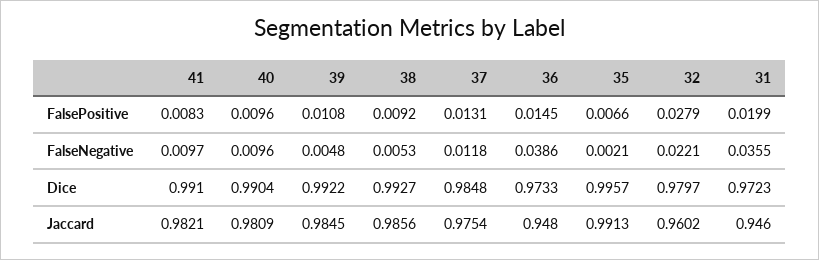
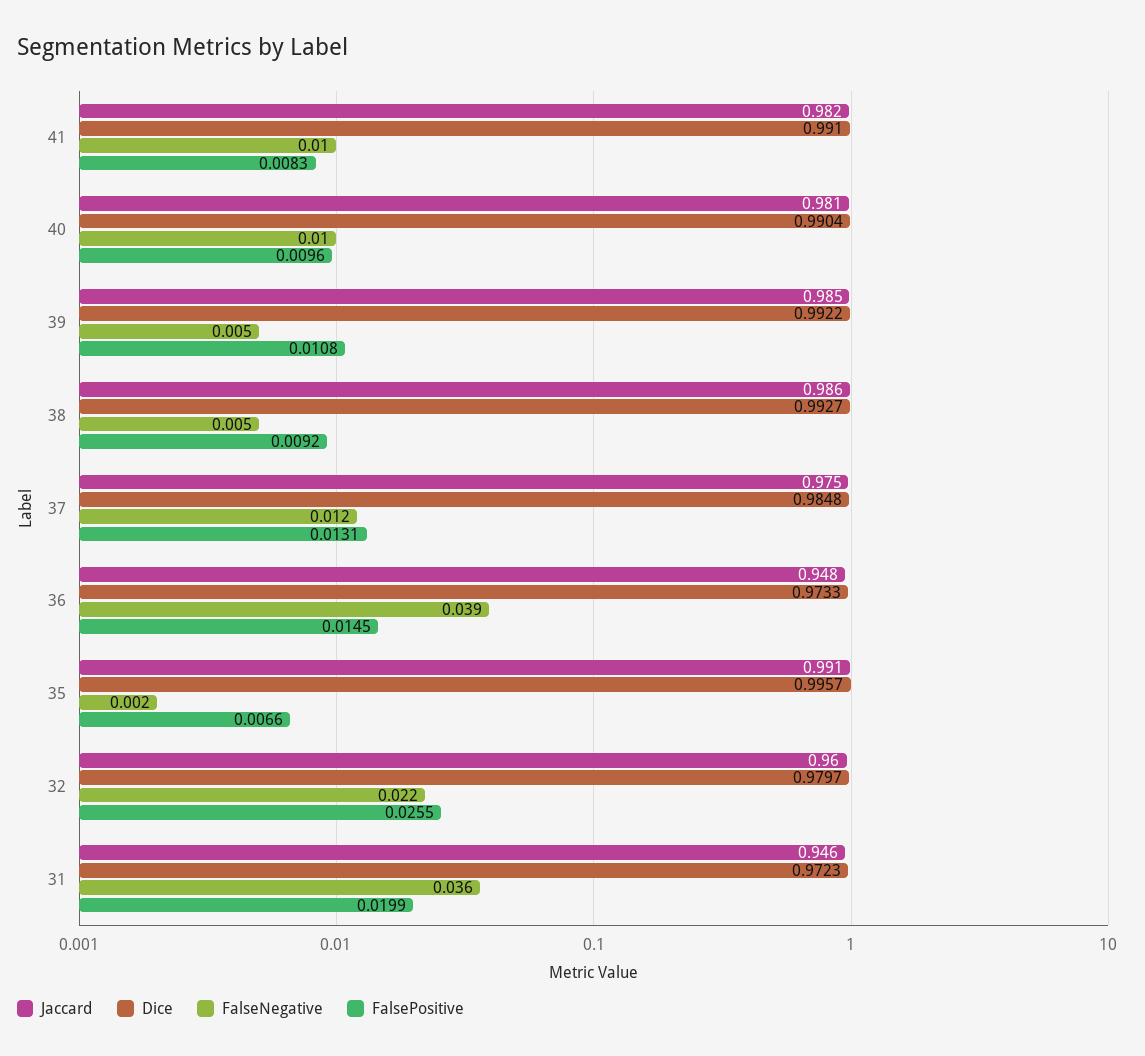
  {
    "FalsePositive": {
      "41": 0.0083,
      "40": 0.0096,
      "39": 0.0108,
      "38": 0.0092,
      "37": 0.0131,
      "36": 0.0145,
      "35": 0.0066,
-     "32": 0.0279,
+     "32": 0.0255,
      "31": 0.0199
    },
    "FalseNegative": {
      "41": 0.0097,
      "40": 0.0096,
      "39": 0.0048,
      "38": 0.0053,
      "37": 0.0118,
      "36": 0.0386,
      "35": 0.0021,
      "32": 0.0221,
      "31": 0.0355
    },
    "Dice": {
      "41": 0.991,
      "40": 0.9904,
      "39": 0.9922,
      "38": 0.9927,
      "37": 0.9848,
      "36": 0.9733,
      "35": 0.9957,
      "32": 0.9797,
      "31": 0.9723
    },
    "Jaccard": {
      "41": 0.9821,
      "40": 0.9809,
      "39": 0.9845,
      "38": 0.9856,
      "37": 0.9754,
      "36": 0.948,
      "35": 0.9913,
      "32": 0.9602,
      "31": 0.946
    }
  }

